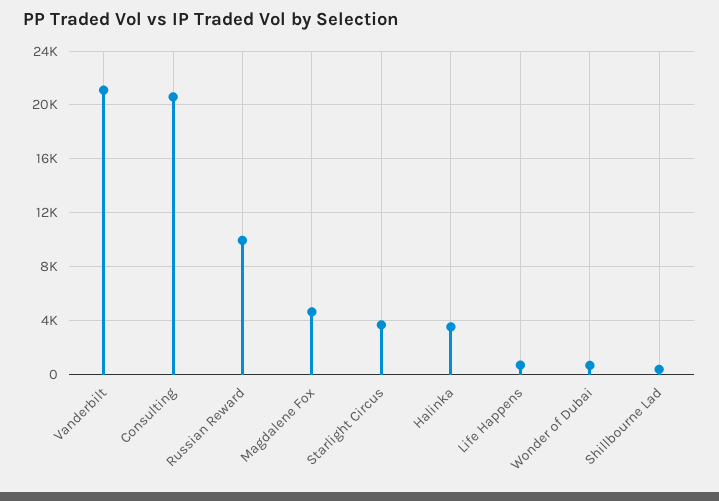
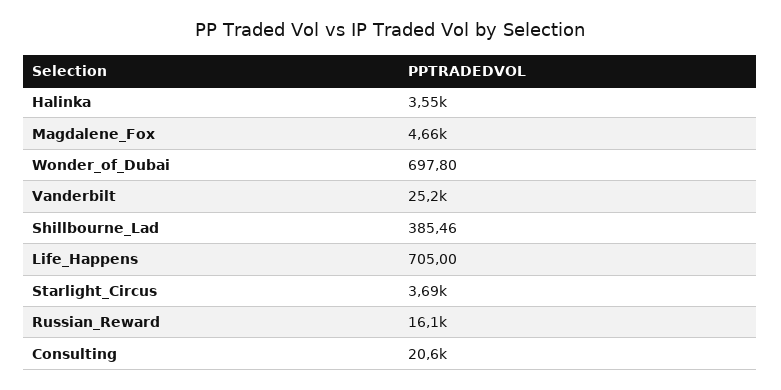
  {
-   "Vanderbilt": 21000,
+   "Vanderbilt": 25200,
    "Consulting": 20600,
-   "Russian Reward": 10000,
+   "Russian Reward": 16100,
    "Magdalene Fox": 4660,
    "Starlight Circus": 3690,
    "Halinka": 3550,
    "Life Happens": 705,
    "Wonder of Dubai": 697.8,
    "Shillbourne Lad": 385.46
  }

